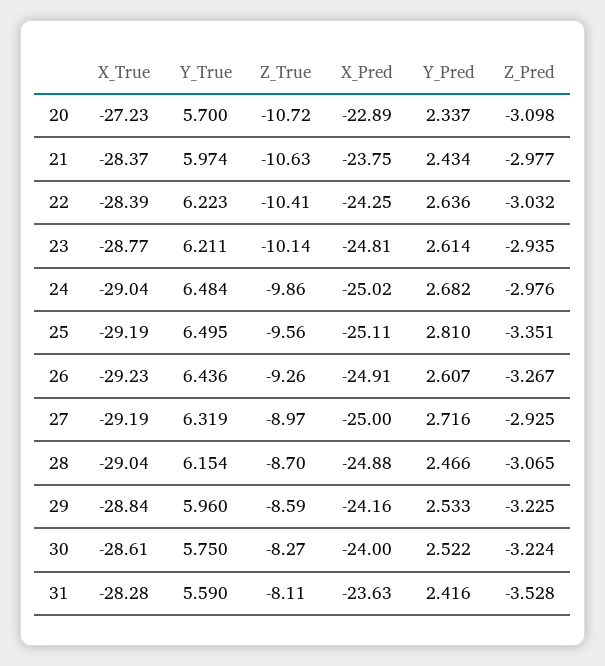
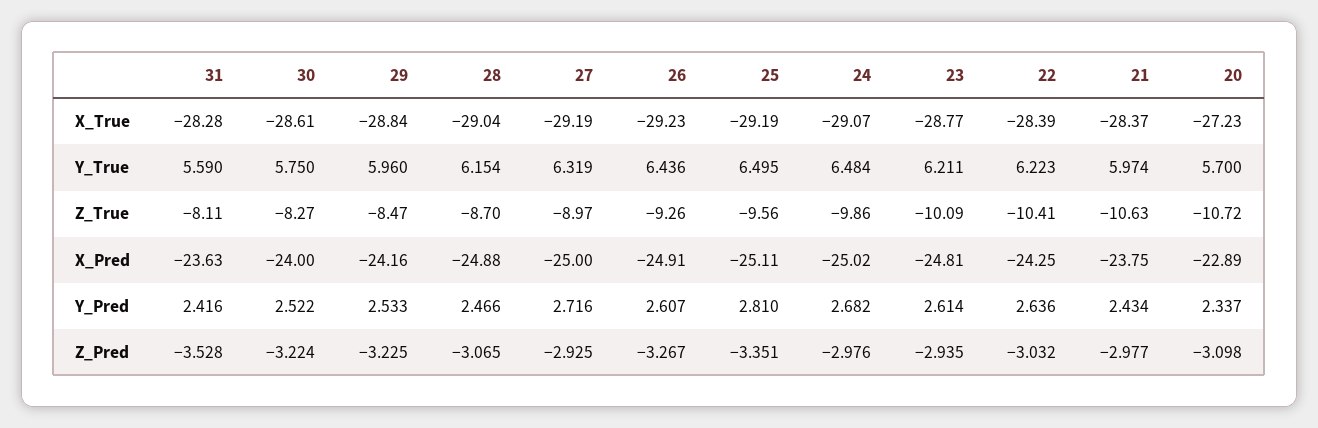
  {
    "X_True": {
      "20": -27.23,
      "21": -28.37,
      "22": -28.39,
      "23": -28.77,
-     "24": -29.04,
+     "24": -29.07,
      "25": -29.19,
      "26": -29.23,
      "27": -29.19,
      "28": -29.04,
      "29": -28.84,
      "30": -28.61,
      "31": -28.28
    },
    "Y_True": {
      "20": 5.7,
      "21": 5.974,
      "22": 6.223,
      "23": 6.211,
      "24": 6.484,
      "25": 6.495,
      "26": 6.436,
      "27": 6.319,
      "28": 6.154,
      "29": 5.96,
      "30": 5.75,
      "31": 5.59
    },
    "Z_True": {
      "20": -10.72,
      "21": -10.63,
      "22": -10.41,
-     "23": -10.14,
+     "23": -10.09,
      "24": -9.86,
      "25": -9.56,
      "26": -9.26,
      "27": -8.97,
      "28": -8.7,
-     "29": -8.59,
+     "29": -8.47,
      "30": -8.27,
      "31": -8.11
    },
    "X_Pred": {
      "20": -22.89,
      "21": -23.75,
      "22": -24.25,
      "23": -24.81,
      "24": -25.02,
      "25": -25.11,
      "26": -24.91,
      "27": -25,
      "28": -24.88,
      "29": -24.16,
      "30": -24,
      "31": -23.63
    },
    "Y_Pred": {
      "20": 2.337,
      "21": 2.434,
      "22": 2.636,
      "23": 2.614,
      "24": 2.682,
      "25": 2.81,
      "26": 2.607,
      "27": 2.716,
      "28": 2.466,
      "29": 2.533,
      "30": 2.522,
      "31": 2.416
    },
    "Z_Pred": {
      "20": -3.098,
      "21": -2.977,
      "22": -3.032,
      "23": -2.935,
      "24": -2.976,
      "25": -3.351,
      "26": -3.267,
      "27": -2.925,
      "28": -3.065,
      "29": -3.225,
      "30": -3.224,
      "31": -3.528
    }
  }

